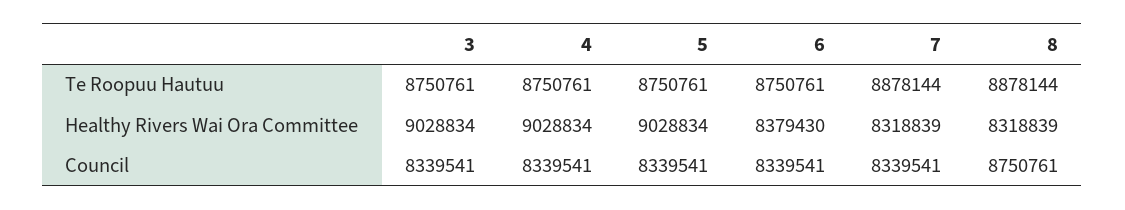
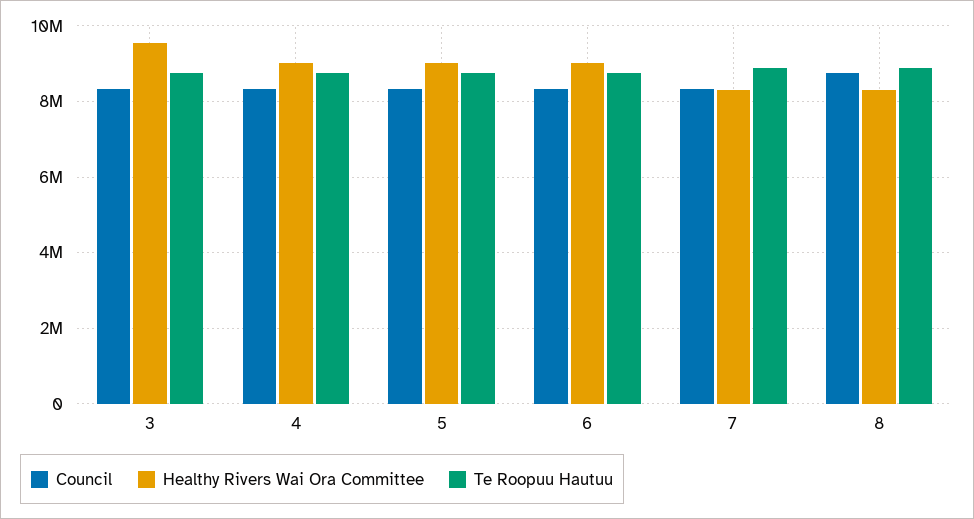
  {
    "Te Roopuu Hautuu": {
      "3": 8750761,
      "4": 8750761,
      "5": 8750761,
      "6": 8750761,
      "7": 8878144,
      "8": 8878144
    },
    "Healthy Rivers Wai Ora Committee": {
-     "3": 9028834,
+     "3": 9600000,
      "4": 9028834,
      "5": 9028834,
-     "6": 8379430,
+     "6": 9000000,
      "7": 8318839,
      "8": 8318839
    },
    "Council": {
      "3": 8339541,
      "4": 8339541,
      "5": 8339541,
      "6": 8339541,
      "7": 8339541,
      "8": 8750761
    }
  }

